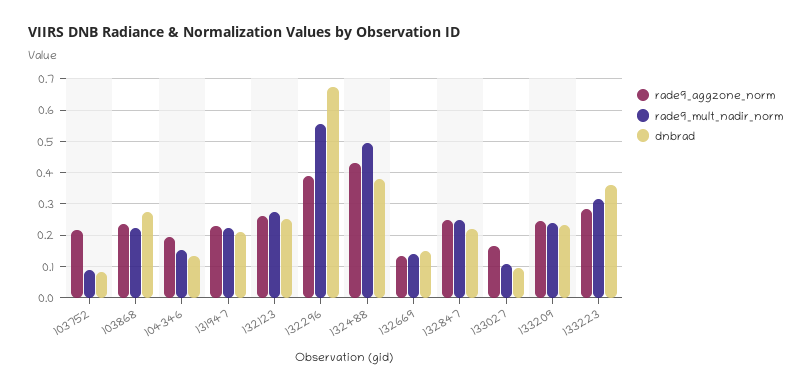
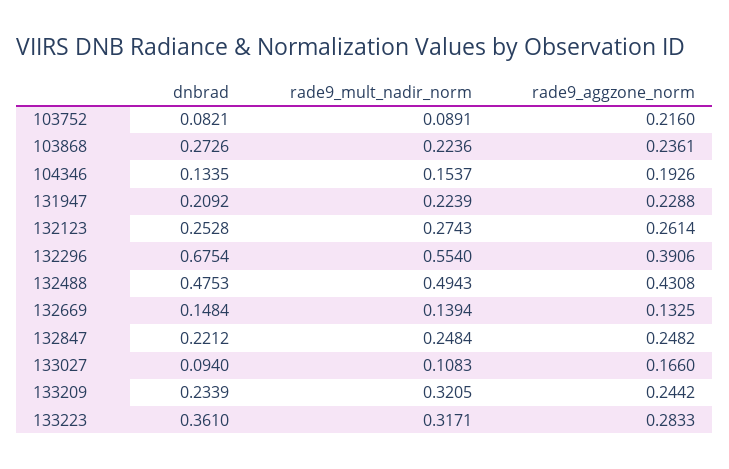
  {
    "rade9_aggzone_norm": {
      "103752": 0.216,
      "103868": 0.2361,
      "104346": 0.1926,
      "131947": 0.2288,
      "132123": 0.2614,
      "132296": 0.3906,
      "132488": 0.4308,
      "132669": 0.1325,
      "132847": 0.2482,
      "133027": 0.166,
      "133209": 0.2442,
      "133223": 0.2833
    },
    "rade9_mult_nadir_norm": {
      "103752": 0.0891,
      "103868": 0.2236,
      "104346": 0.1537,
      "131947": 0.2239,
      "132123": 0.2743,
      "132296": 0.554,
      "132488": 0.4943,
      "132669": 0.1394,
      "132847": 0.2484,
      "133027": 0.1083,
-     "133209": 0.24,
+     "133209": 0.3205,
      "133223": 0.3171
    },
    "dnbrad": {
      "103752": 0.0821,
      "103868": 0.2726,
      "104346": 0.1335,
      "131947": 0.2092,
      "132123": 0.2528,
      "132296": 0.6754,
-     "132488": 0.38,
+     "132488": 0.4753,
      "132669": 0.1484,
      "132847": 0.2212,
      "133027": 0.094,
      "133209": 0.2339,
      "133223": 0.361
    }
  }

